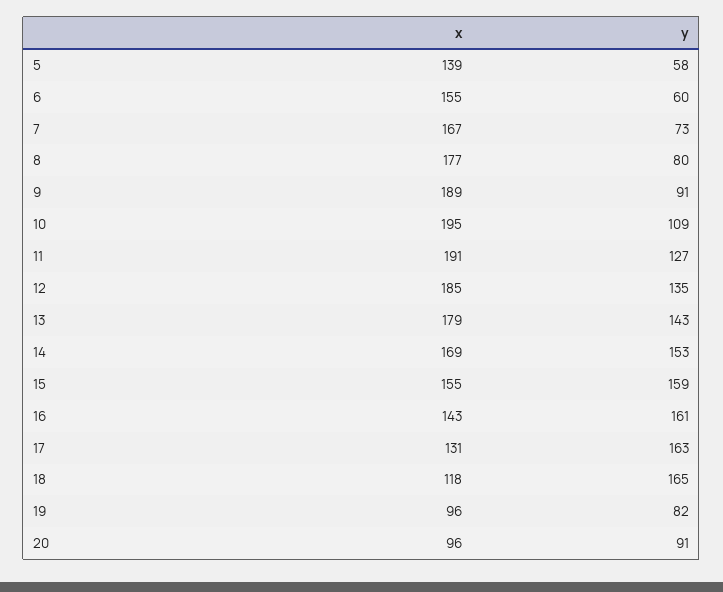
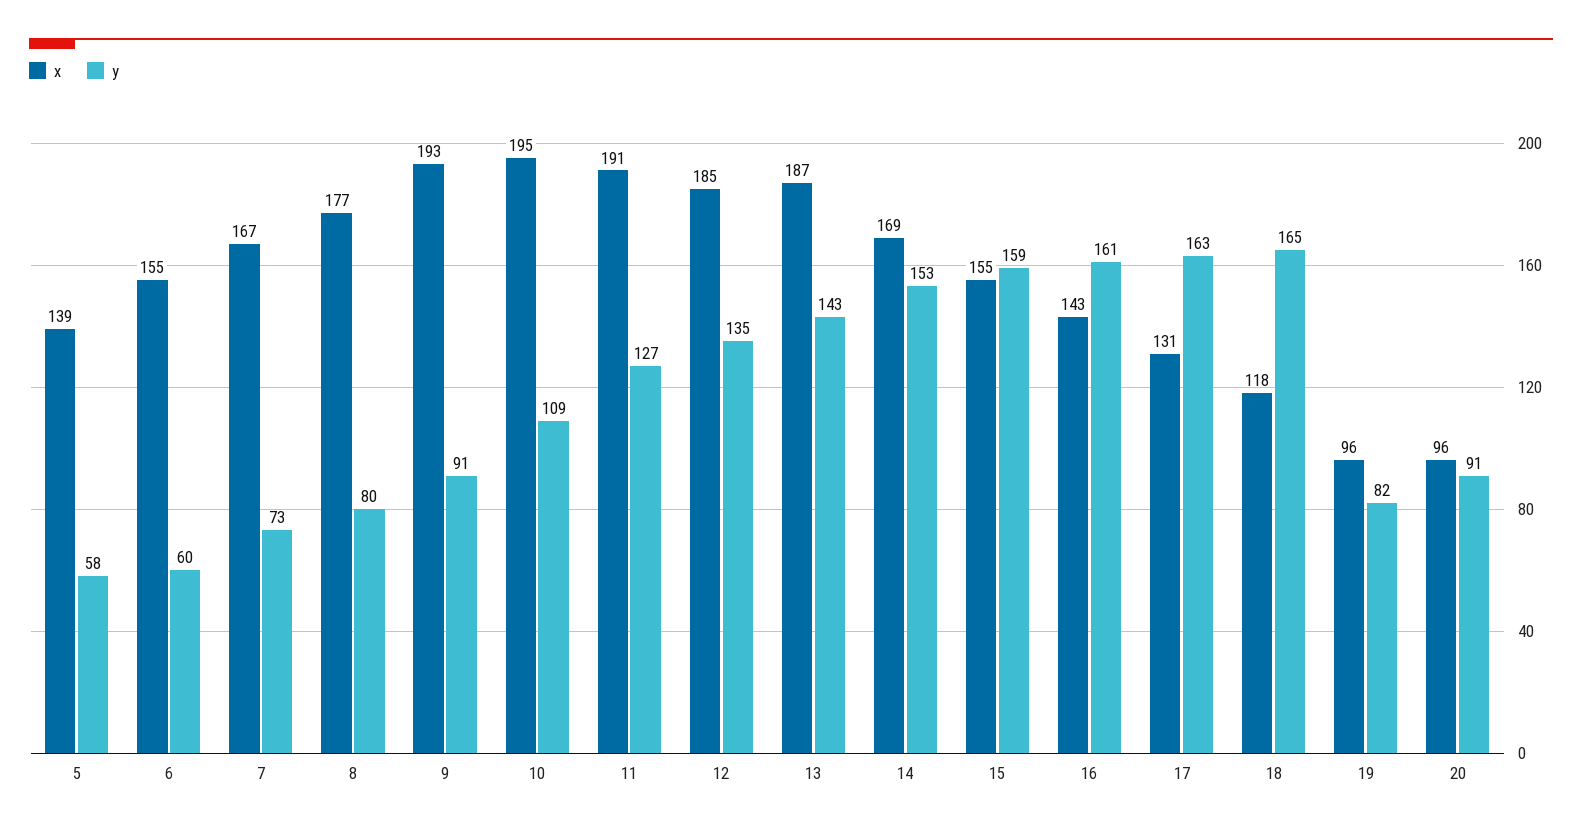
  {
    "x": {
      "5": 139,
      "6": 155,
      "7": 167,
      "8": 177,
-     "9": 189,
+     "9": 193,
      "10": 195,
      "11": 191,
      "12": 185,
-     "13": 179,
+     "13": 187,
      "14": 169,
      "15": 155,
      "16": 143,
      "17": 131,
      "18": 118,
      "19": 96,
      "20": 96
    },
    "y": {
      "5": 58,
      "6": 60,
      "7": 73,
      "8": 80,
      "9": 91,
      "10": 109,
      "11": 127,
      "12": 135,
      "13": 143,
      "14": 153,
      "15": 159,
      "16": 161,
      "17": 163,
      "18": 165,
      "19": 82,
      "20": 91
    }
  }

